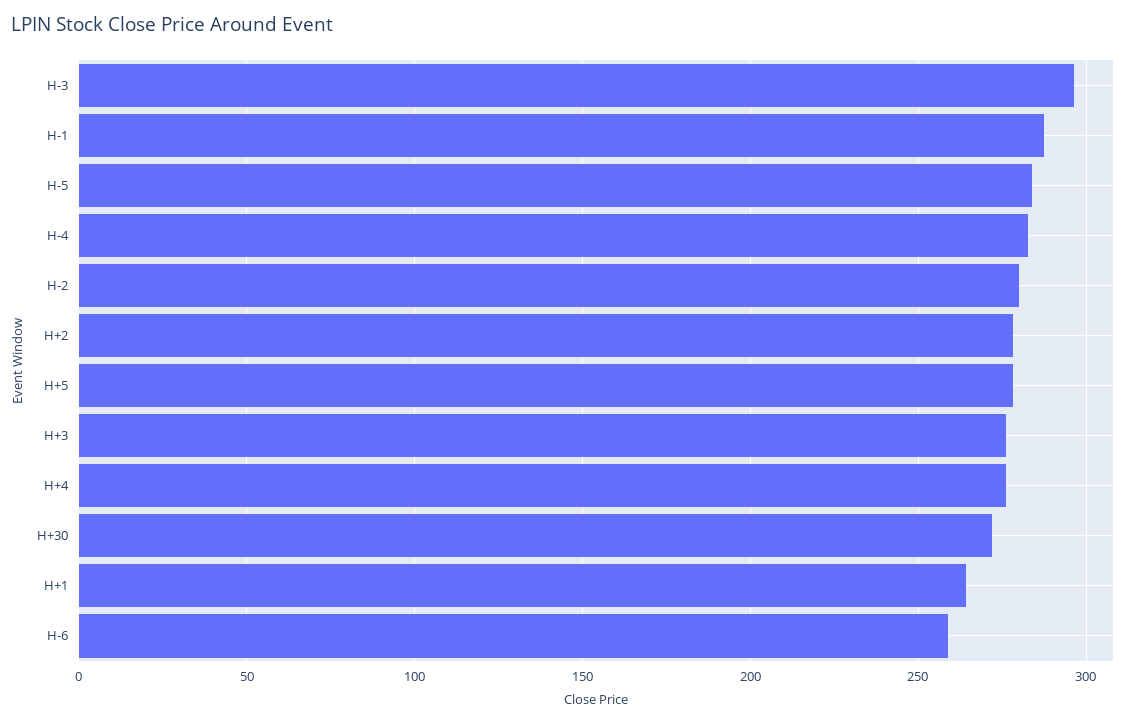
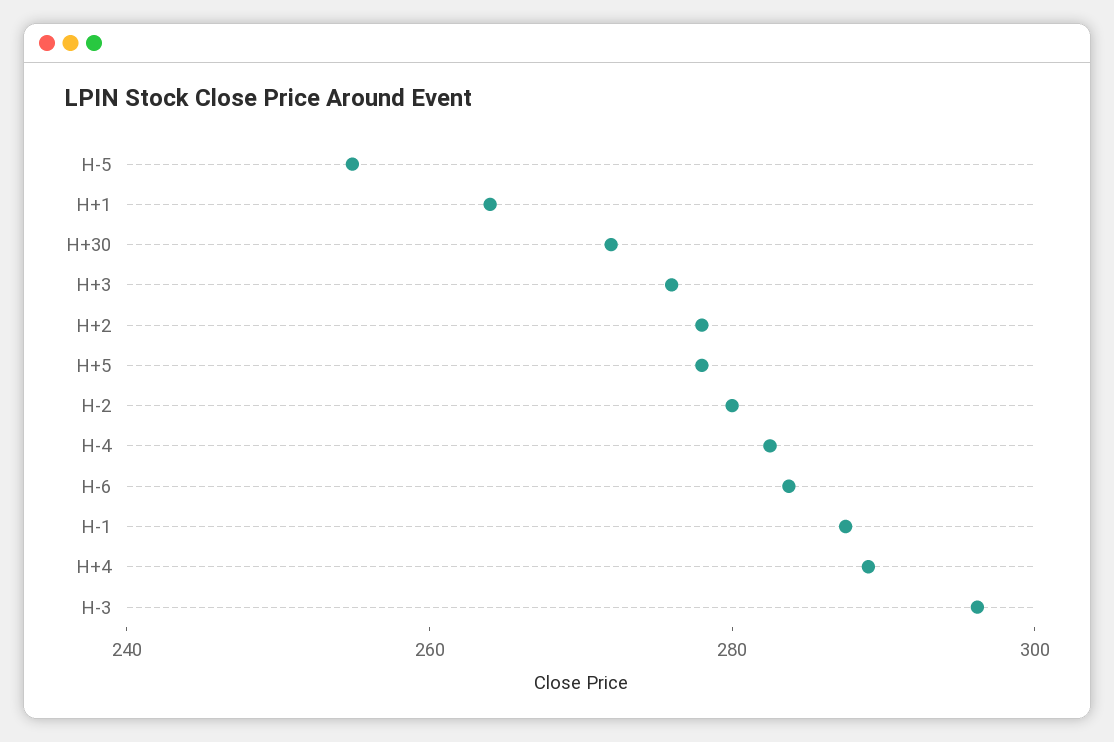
  {
    "H-3": 295,
    "H-1": 290,
-   "H-5": 285,
+   "H-5": 255,
    "H-4": 285,
    "H-2": 280,
    "H+2": 280,
    "H+5": 280,
    "H+3": 275,
-   "H+4": 275,
+   "H+4": 290,
    "H+30": 270,
    "H+1": 265,
-   "H-6": 260
+   "H-6": 285
  }

